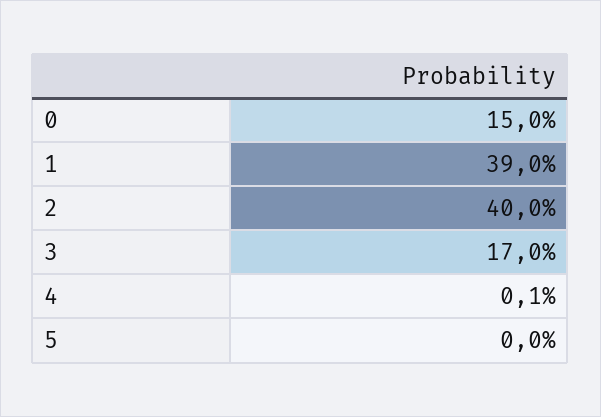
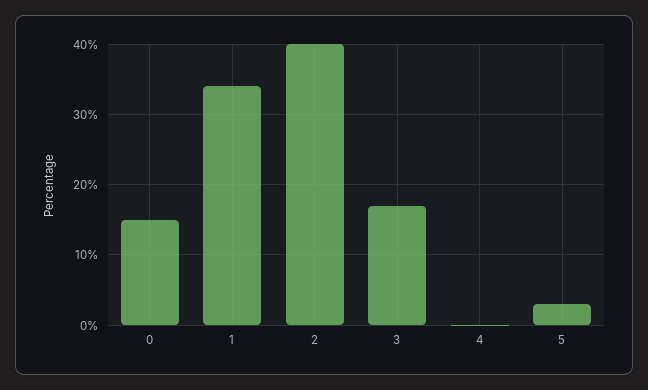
  {
    "0": 15,
-   "1": 39,
+   "1": 34,
    "2": 40,
    "3": 17,
    "4": 0.1,
-   "5": 0
+   "5": 3
  }

